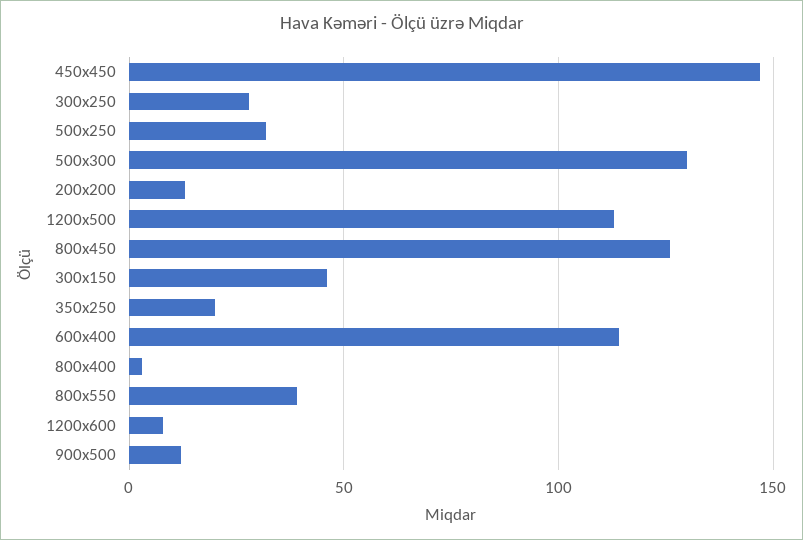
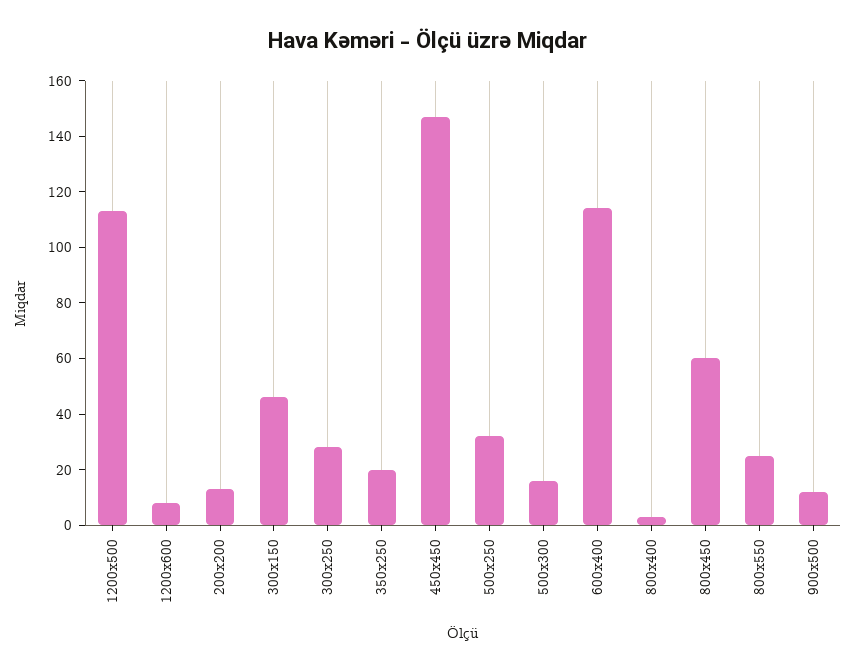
  {
    "450x450": 145,
    "300x250": 30,
    "500x250": 30,
-   "500x300": 130,
+   "500x300": 15,
    "200x200": 15,
    "1200x500": 115,
-   "800x450": 125,
+   "800x450": 60,
    "300x150": 45,
    "350x250": 20,
    "600x400": 115,
    "800x400": 5,
-   "800x550": 40,
+   "800x550": 25,
    "1200x600": 10,
    "900x500": 10
  }

